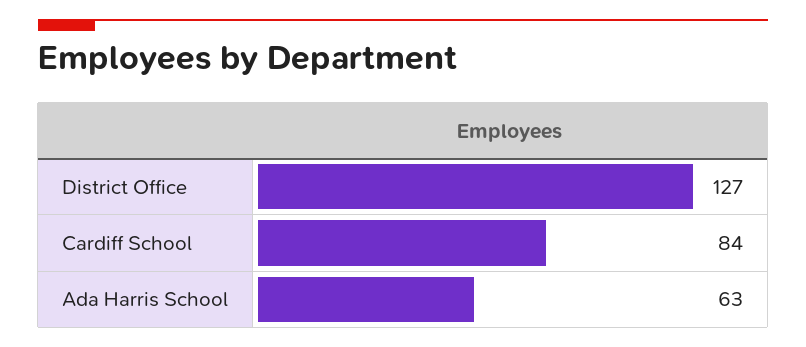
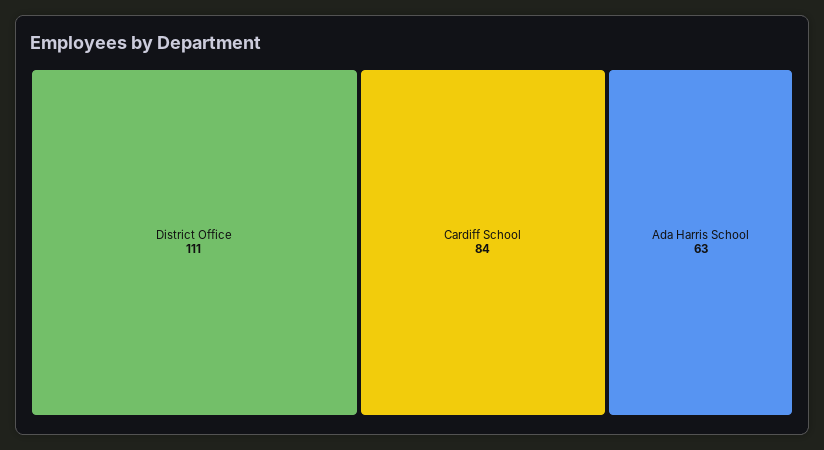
  {
-   "District Office": 127,
+   "District Office": 111,
    "Cardiff School": 84,
    "Ada Harris School": 63
  }

